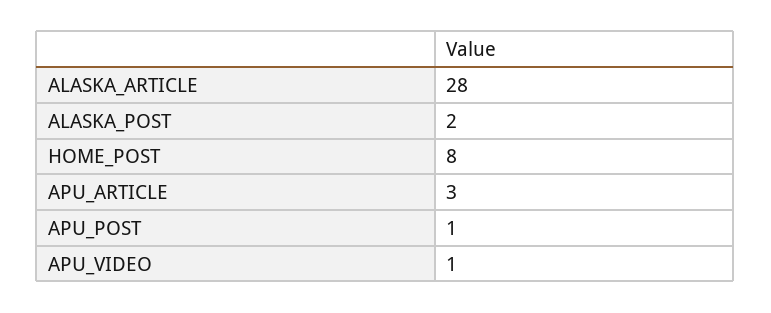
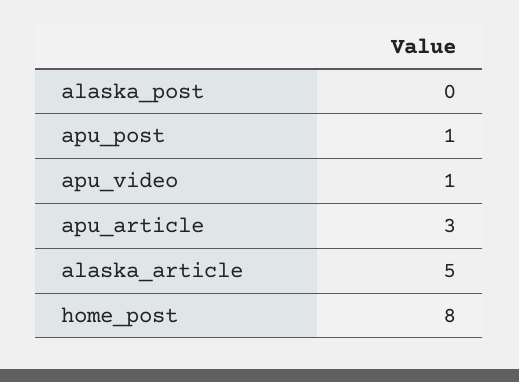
  {
-   "ALASKA_ARTICLE": 28,
+   "ALASKA_ARTICLE": 5,
-   "ALASKA_POST": 2,
+   "ALASKA_POST": 0,
    "HOME_POST": 8,
    "APU_ARTICLE": 3,
    "APU_POST": 1,
    "APU_VIDEO": 1
  }

